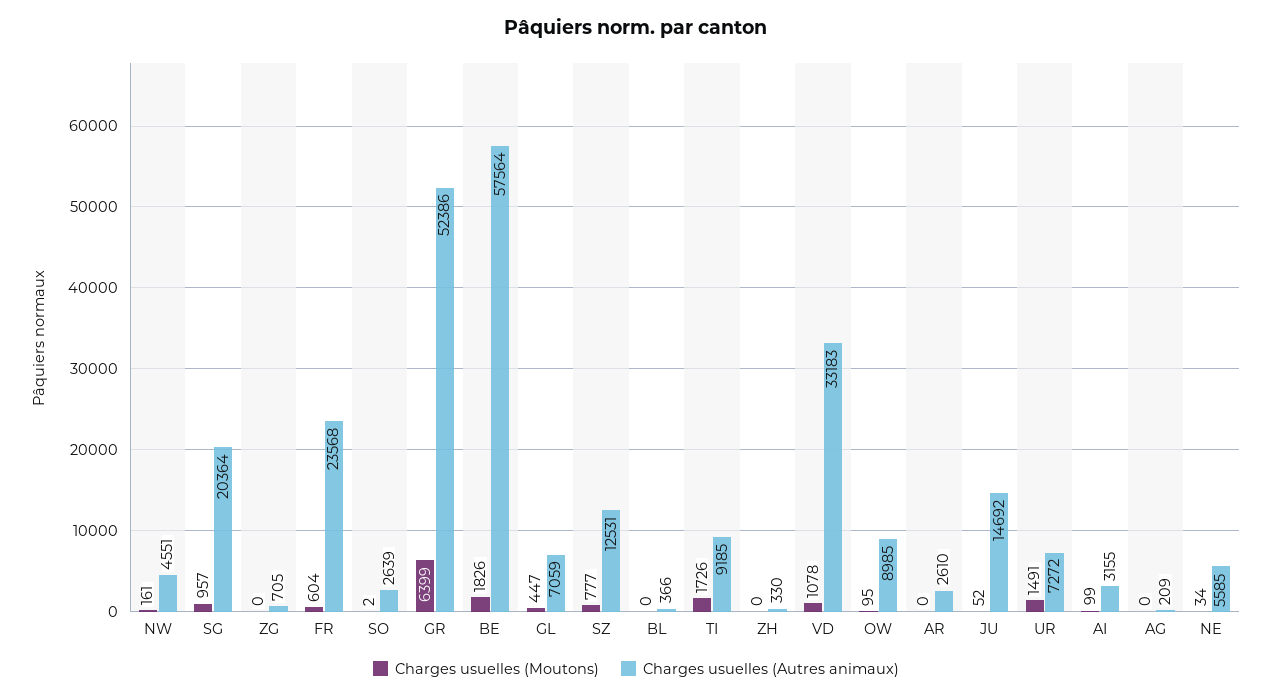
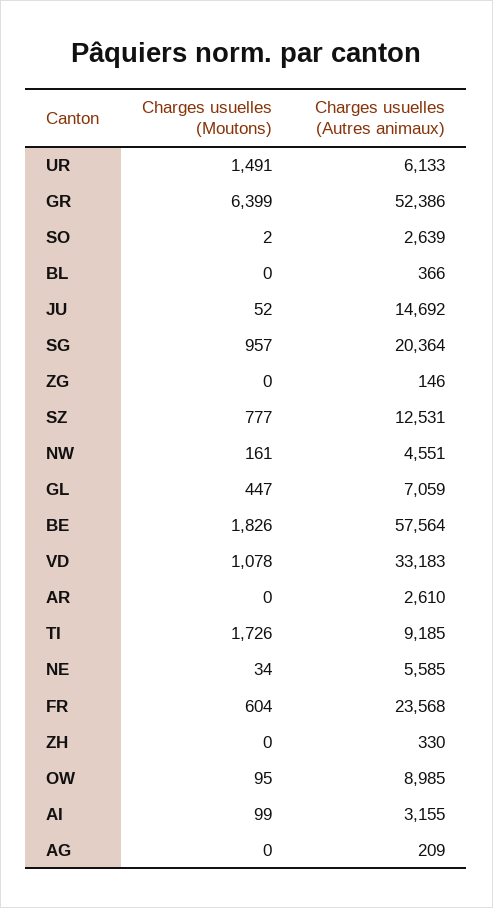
  {
    "Charges usuelles (Moutons)": {
      "NW": 161,
      "SG": 957,
      "ZG": 0,
      "FR": 604,
      "SO": 2,
      "GR": 6399,
      "BE": 1826,
      "GL": 447,
      "SZ": 777,
      "BL": 0,
      "TI": 1726,
      "ZH": 0,
      "VD": 1078,
      "OW": 95,
      "AR": 0,
      "JU": 52,
      "UR": 1491,
      "AI": 99,
      "AG": 0,
      "NE": 34
    },
    "Charges usuelles (Autres animaux)": {
      "NW": 4551,
      "SG": 20364,
-     "ZG": 705,
+     "ZG": 146,
      "FR": 23568,
      "SO": 2639,
      "GR": 52386,
      "BE": 57564,
      "GL": 7059,
      "SZ": 12531,
      "BL": 366,
      "TI": 9185,
      "ZH": 330,
      "VD": 33183,
      "OW": 8985,
      "AR": 2610,
      "JU": 14692,
-     "UR": 7272,
+     "UR": 6133,
      "AI": 3155,
      "AG": 209,
      "NE": 5585
    }
  }

